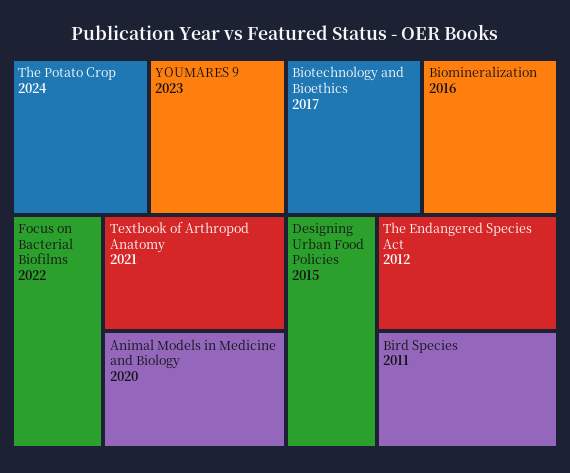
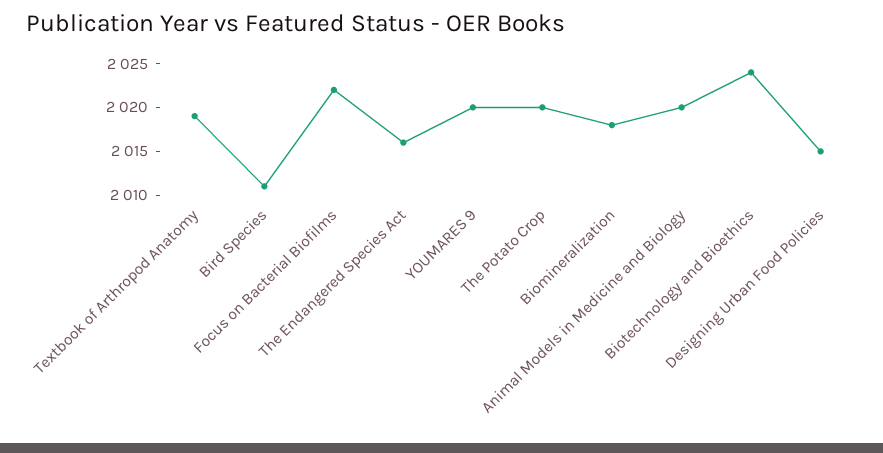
  {
-   "The Potato Crop": 2024,
+   "The Potato Crop": 2020,
-   "YOUMARES 9": 2023,
+   "YOUMARES 9": 2020,
    "Focus on Bacterial Biofilms": 2022,
-   "Textbook of Arthropod Anatomy": 2021,
+   "Textbook of Arthropod Anatomy": 2019,
    "Animal Models in Medicine and Biology": 2020,
-   "Biotechnology and Bioethics": 2017,
+   "Biotechnology and Bioethics": 2024,
-   "Biomineralization": 2016,
+   "Biomineralization": 2018,
    "Designing Urban Food Policies": 2015,
-   "The Endangered Species Act": 2012,
+   "The Endangered Species Act": 2016,
    "Bird Species": 2011
  }

